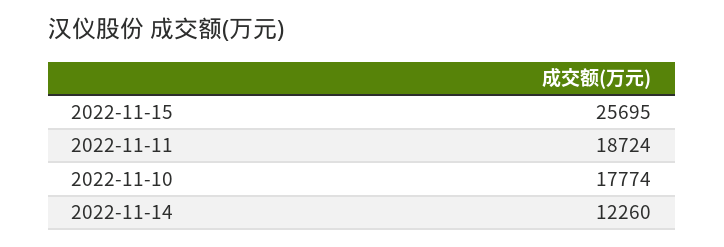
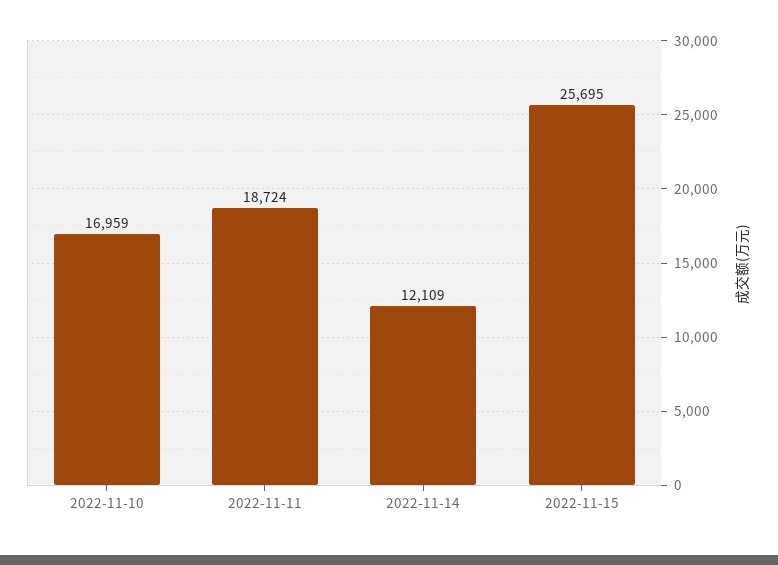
  {
    "2022-11-15": 25695,
    "2022-11-11": 18724,
-   "2022-11-10": 17774,
+   "2022-11-10": 16959,
-   "2022-11-14": 12260
+   "2022-11-14": 12109
  }

